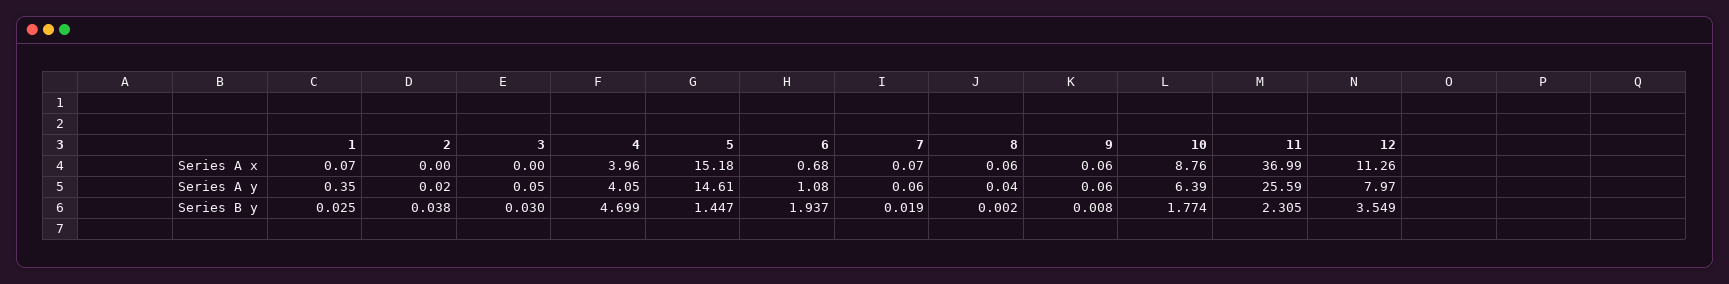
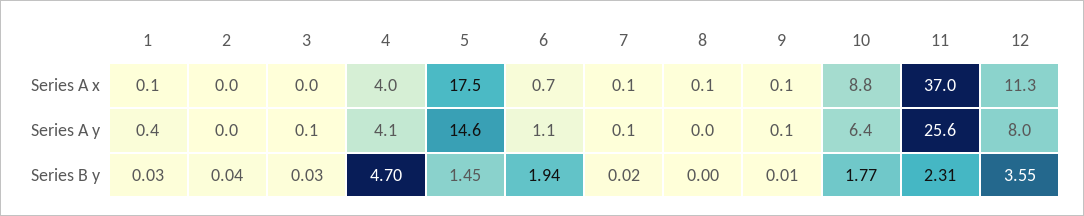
  {
    "1": {
      "Series A x": 0.07,
      "Series A y": 0.35,
      "Series B y": 0.025
    },
    "2": {
      "Series A x": 0,
      "Series A y": 0.02,
      "Series B y": 0.038
    },
    "3": {
      "Series A x": 0,
      "Series A y": 0.05,
      "Series B y": 0.03
    },
    "4": {
      "Series A x": 3.96,
      "Series A y": 4.05,
      "Series B y": 4.699
    },
    "5": {
-     "Series A x": 15.18,
+     "Series A x": 17.5,
      "Series A y": 14.61,
      "Series B y": 1.447
    },
    "6": {
      "Series A x": 0.68,
      "Series A y": 1.08,
      "Series B y": 1.937
    },
    "7": {
      "Series A x": 0.07,
      "Series A y": 0.06,
      "Series B y": 0.019
    },
    "8": {
      "Series A x": 0.06,
      "Series A y": 0.04,
      "Series B y": 0.002
    },
    "9": {
      "Series A x": 0.06,
      "Series A y": 0.06,
      "Series B y": 0.008
    },
    "10": {
      "Series A x": 8.76,
      "Series A y": 6.39,
      "Series B y": 1.774
    },
    "11": {
      "Series A x": 36.99,
      "Series A y": 25.59,
      "Series B y": 2.305
    },
    "12": {
      "Series A x": 11.26,
      "Series A y": 7.97,
      "Series B y": 3.549
    }
  }

